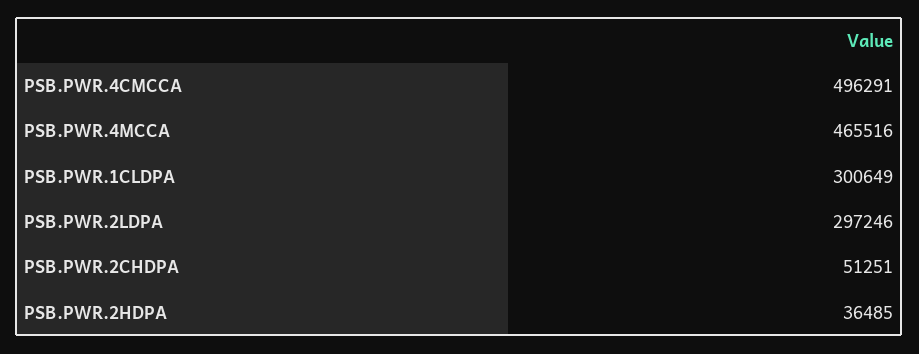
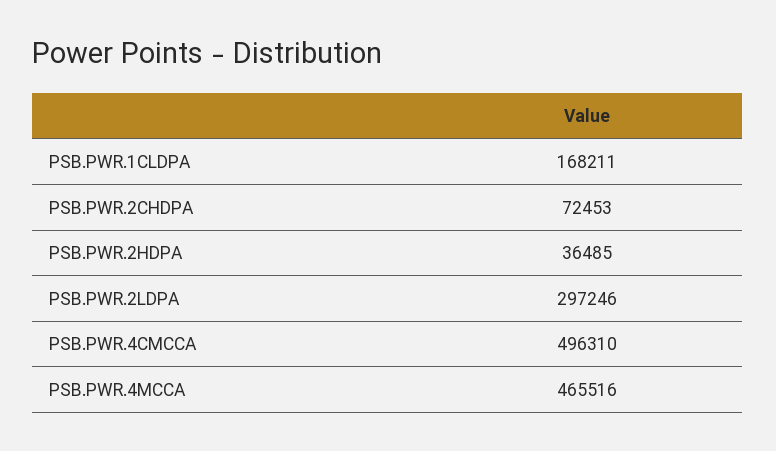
  {
-   "PSB.PWR.4CMCCA": 496291,
+   "PSB.PWR.4CMCCA": 496310,
    "PSB.PWR.4MCCA": 465516,
-   "PSB.PWR.1CLDPA": 300649,
+   "PSB.PWR.1CLDPA": 168211,
    "PSB.PWR.2LDPA": 297246,
-   "PSB.PWR.2CHDPA": 51251,
+   "PSB.PWR.2CHDPA": 72453,
    "PSB.PWR.2HDPA": 36485
  }

